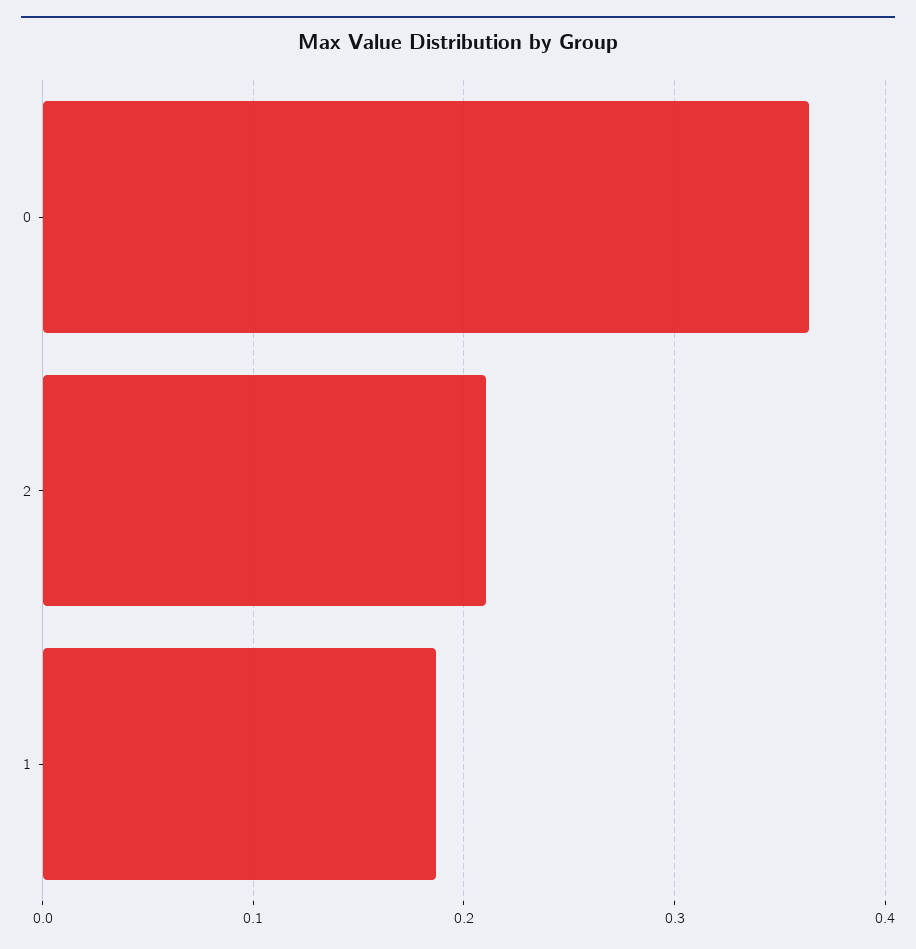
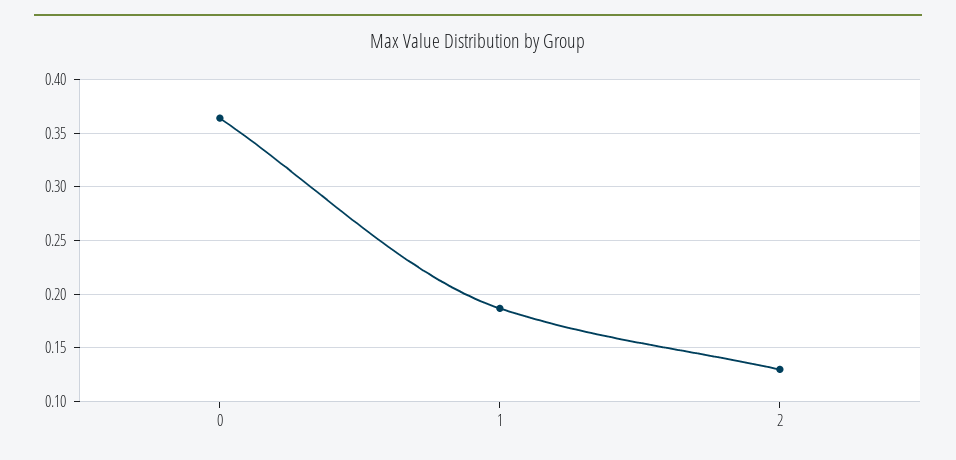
  {
    "0": 0.36,
-   "2": 0.21,
+   "2": 0.13,
    "1": 0.19
  }

